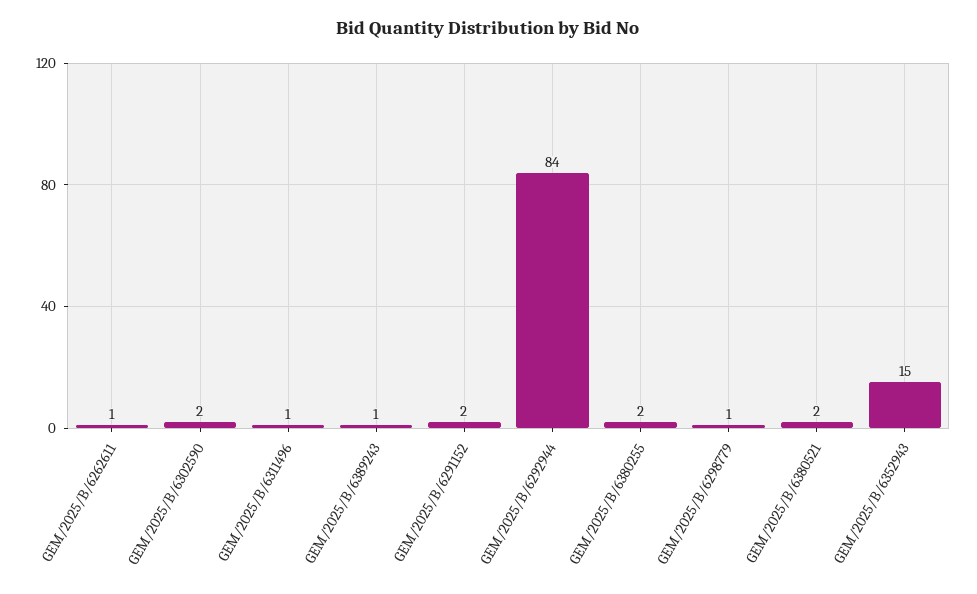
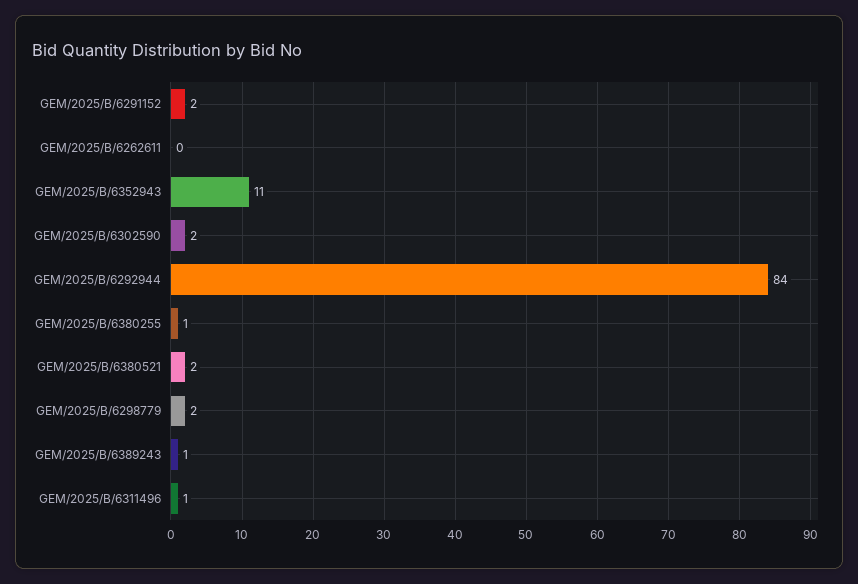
  {
-   "GEM/2025/B/6262611": 1,
+   "GEM/2025/B/6262611": 0,
    "GEM/2025/B/6302590": 2,
    "GEM/2025/B/6311496": 1,
    "GEM/2025/B/6389243": 1,
    "GEM/2025/B/6291152": 2,
    "GEM/2025/B/6292944": 84,
-   "GEM/2025/B/6380255": 2,
+   "GEM/2025/B/6380255": 1,
-   "GEM/2025/B/6298779": 1,
+   "GEM/2025/B/6298779": 2,
    "GEM/2025/B/6380521": 2,
-   "GEM/2025/B/6352943": 15
+   "GEM/2025/B/6352943": 11
  }

